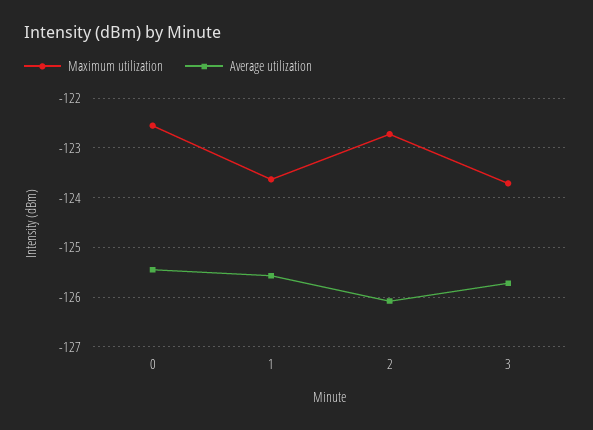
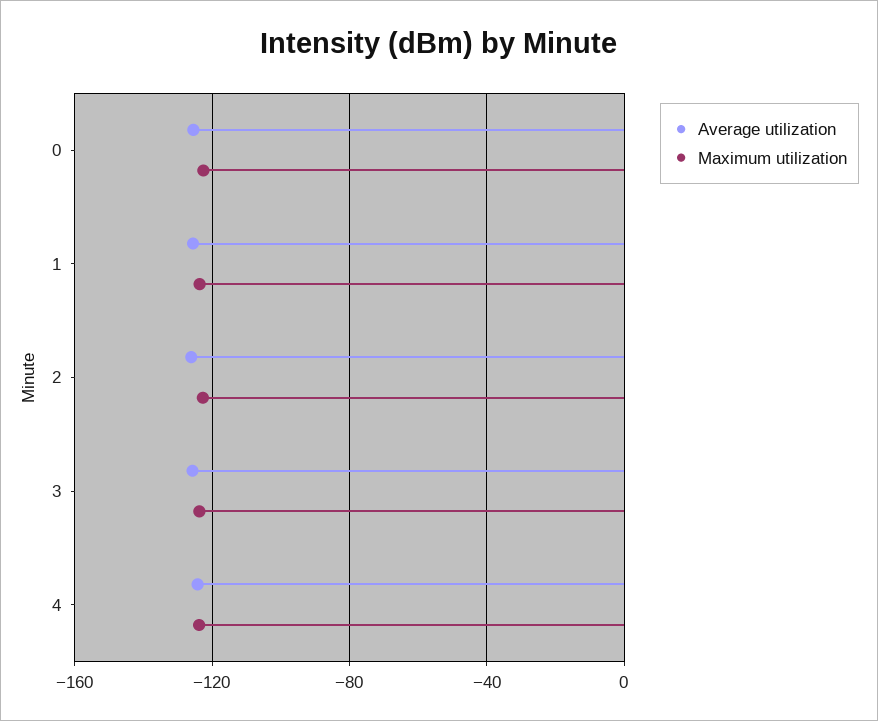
  {
    "Maximum utilization": {
      "0": -122.6,
      "1": -123.6,
      "2": -122.8,
-     "3": -123.8
+     "3": -123.8,
+     "4": -125
    },
    "Average utilization": {
      "0": -125.4,
      "1": -125.6,
      "2": -126,
-     "3": -125.8
+     "3": -125.8,
+     "4": -125
    }
  }

